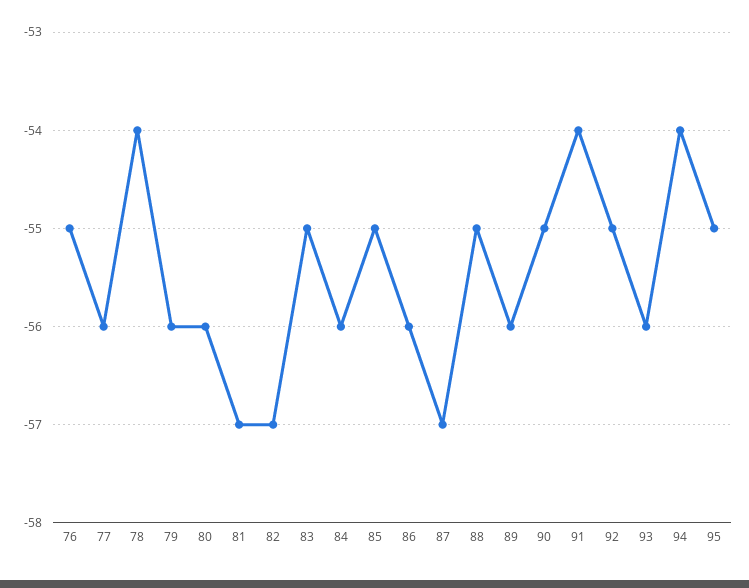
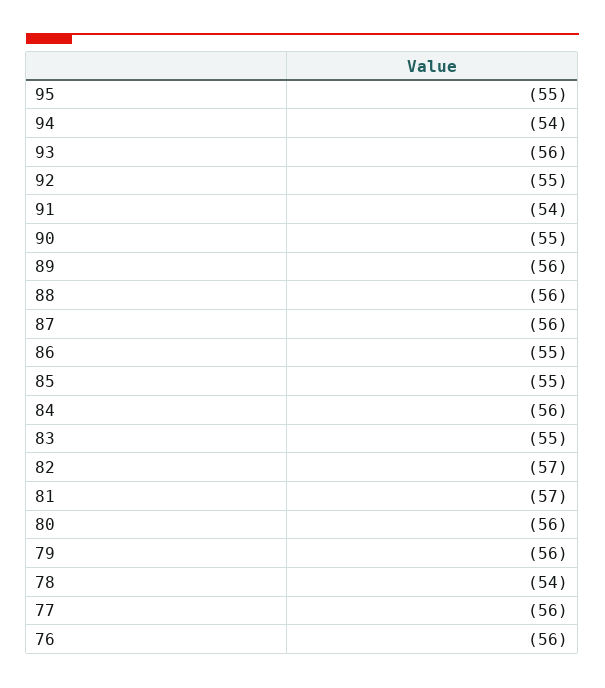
  {
-   "76": -55,
+   "76": -56,
    "77": -56,
    "78": -54,
    "79": -56,
    "80": -56,
    "81": -57,
    "82": -57,
    "83": -55,
    "84": -56,
    "85": -55,
-   "86": -56,
+   "86": -55,
-   "87": -57,
+   "87": -56,
-   "88": -55,
+   "88": -56,
    "89": -56,
    "90": -55,
    "91": -54,
    "92": -55,
    "93": -56,
    "94": -54,
    "95": -55
  }

